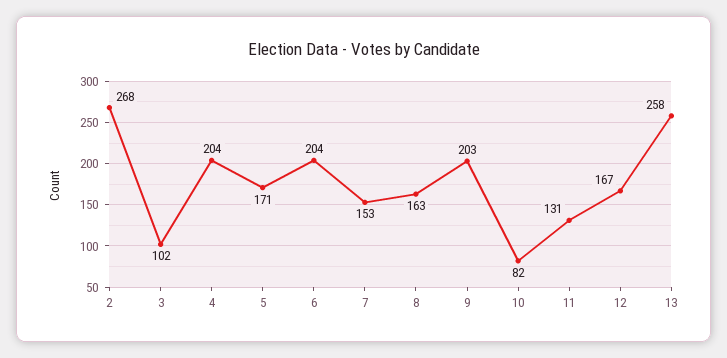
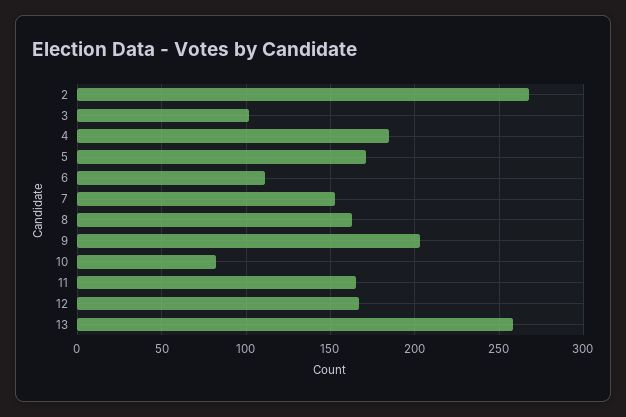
  {
    "2": 268,
    "3": 102,
-   "4": 204,
+   "4": 185,
    "5": 171,
-   "6": 204,
+   "6": 110,
    "7": 153,
    "8": 163,
    "9": 203,
    "10": 82,
-   "11": 131,
+   "11": 165,
    "12": 167,
    "13": 258
  }

